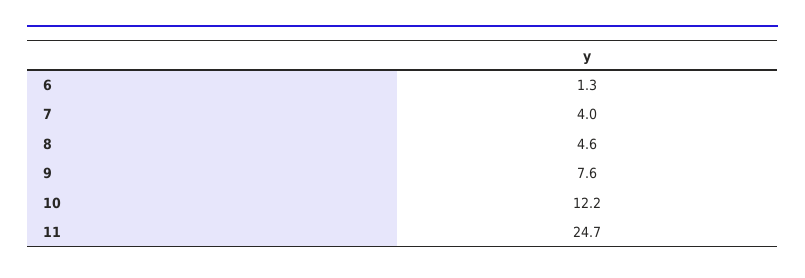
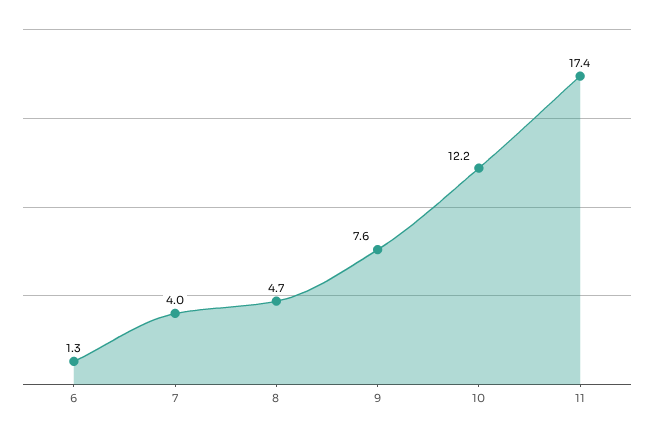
  {
    "6": 1.3,
    "7": 4,
-   "8": 4.6,
+   "8": 4.7,
    "9": 7.6,
    "10": 12.2,
-   "11": 24.7
+   "11": 17.4
  }

